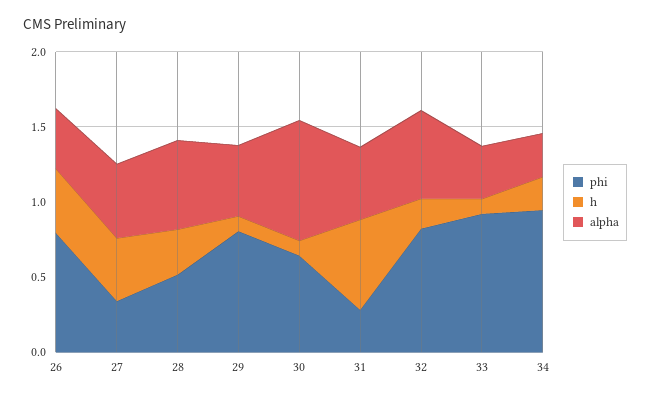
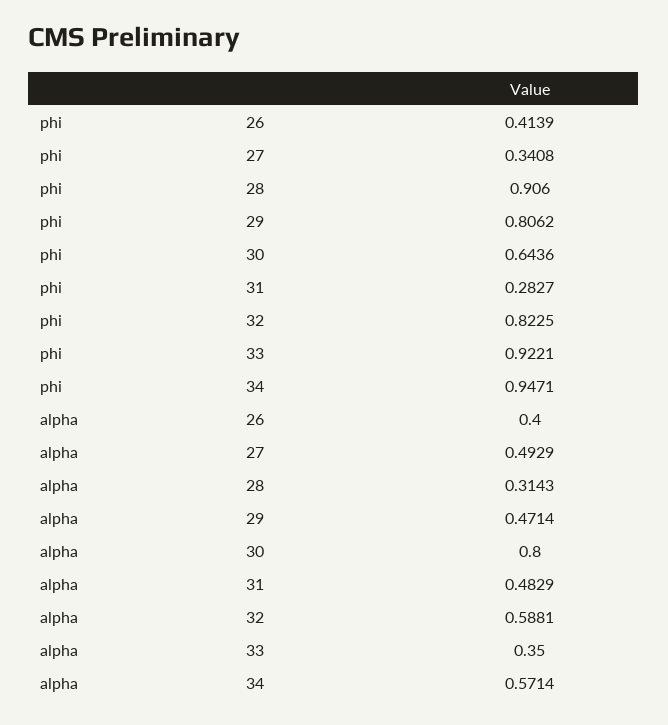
  {
    "phi": {
-     "26": 0.8,
+     "26": 0.4139,
      "27": 0.3408,
-     "28": 0.5,
+     "28": 0.906,
      "29": 0.8062,
      "30": 0.6436,
      "31": 0.2827,
      "32": 0.8225,
      "33": 0.9221,
      "34": 0.9471
    },
-   "h": {
-     "26": 0.4,
-     "27": 0.4,
-     "28": 0.3,
-     "29": 0.1,
-     "30": 0.1,
-     "31": 0.6,
-     "32": 0.2,
-     "33": 0.1,
-     "34": 0.2
-   },
    "alpha": {
      "26": 0.4,
      "27": 0.4929,
-     "28": 0.6,
+     "28": 0.3143,
      "29": 0.4714,
      "30": 0.8,
      "31": 0.4829,
      "32": 0.5881,
      "33": 0.35,
-     "34": 0.3
+     "34": 0.5714
    }
  }

